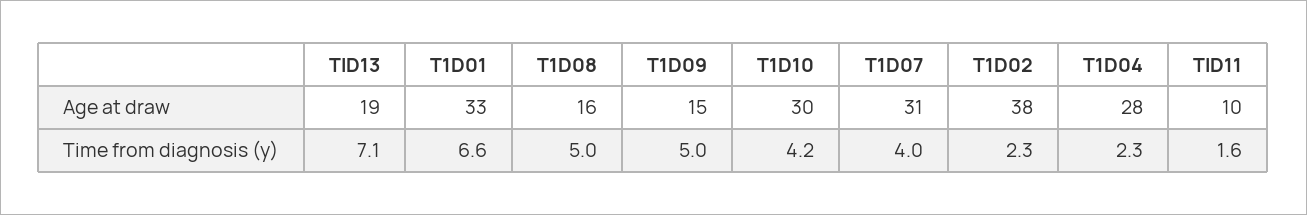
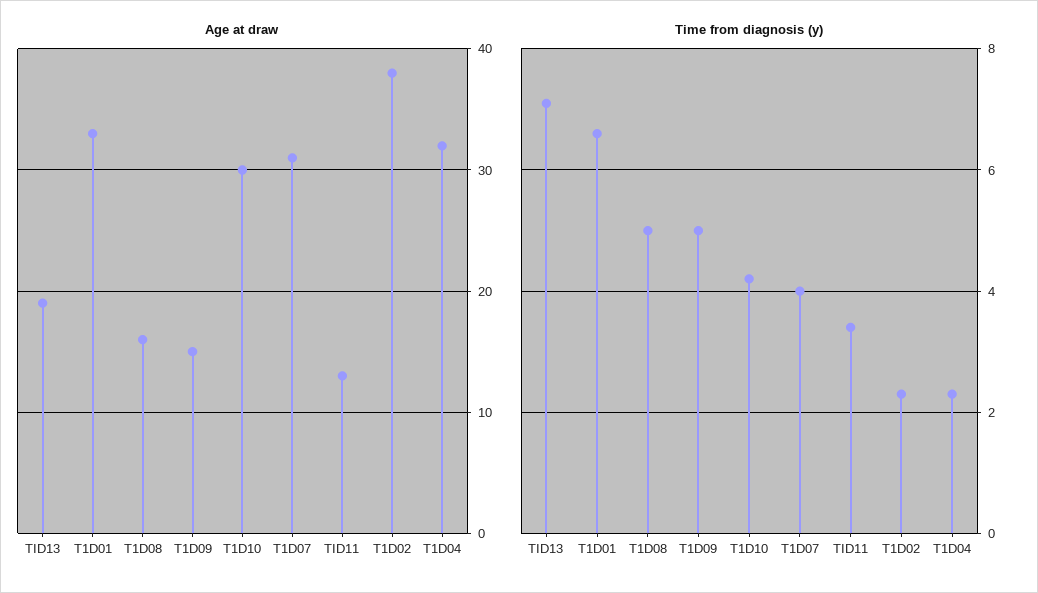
  {
    "Age at draw": {
      "TID13": 19,
      "T1D01": 33,
      "T1D08": 16,
      "T1D09": 15,
      "T1D10": 30,
      "T1D07": 31,
      "T1D02": 38,
-     "T1D04": 28,
+     "T1D04": 32,
-     "TID11": 10
+     "TID11": 13
    },
    "Time from diagnosis (y)": {
      "TID13": 7.1,
      "T1D01": 6.6,
      "T1D08": 5,
      "T1D09": 5,
      "T1D10": 4.2,
      "T1D07": 4,
      "T1D02": 2.3,
      "T1D04": 2.3,
-     "TID11": 1.6
+     "TID11": 3.5
    }
  }

